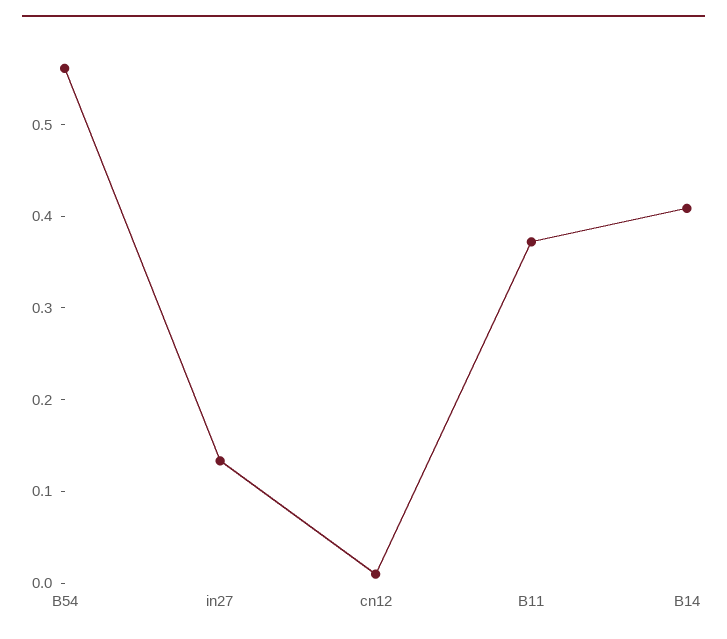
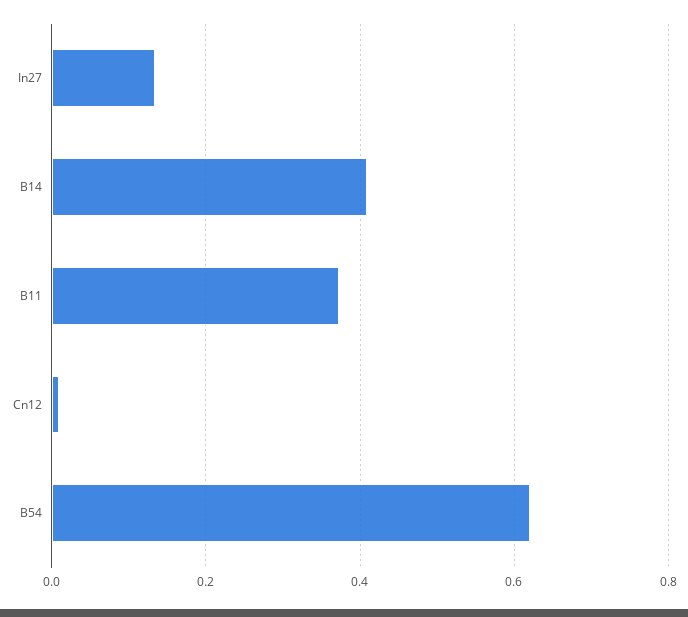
  {
-   "B54": 0.56,
+   "B54": 0.62,
    "in27": 0.14,
    "cn12": 0,
    "B11": 0.38,
    "B14": 0.4
  }

